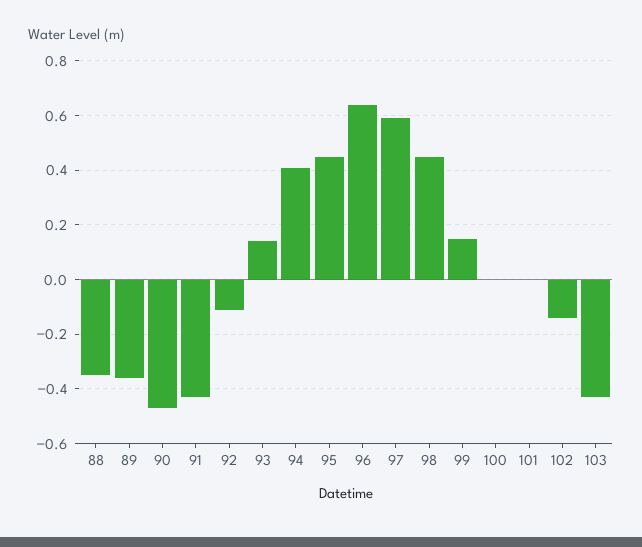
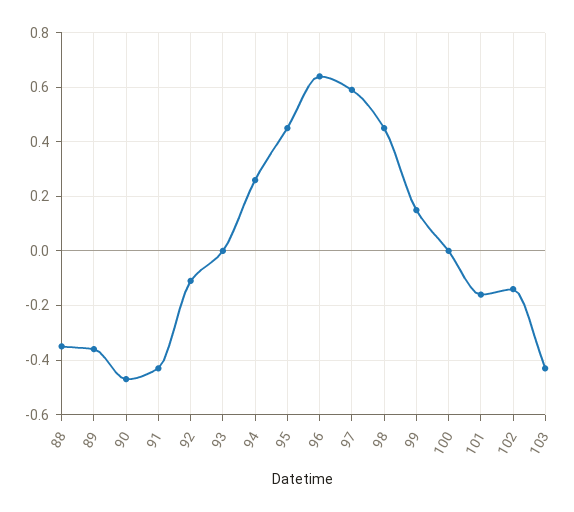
  {
    "88": -0.35,
    "89": -0.35,
    "90": -0.45,
    "91": -0.45,
    "92": -0.1,
-   "93": 0.15,
+   "93": 0,
-   "94": 0.4,
+   "94": 0.25,
    "95": 0.45,
    "96": 0.65,
    "97": 0.6,
    "98": 0.45,
    "99": 0.15,
    "100": 0,
-   "101": 0,
+   "101": -0.15,
    "102": -0.15,
    "103": -0.45
  }

